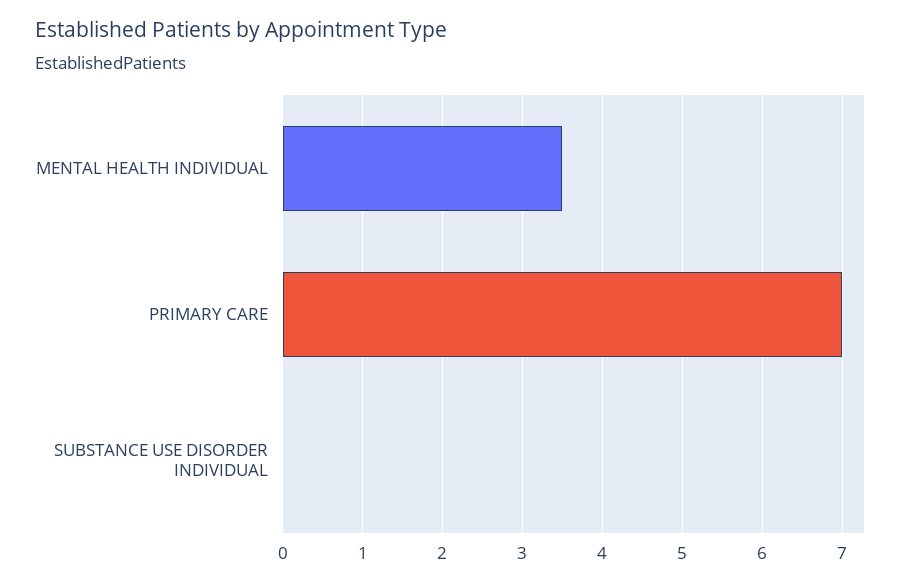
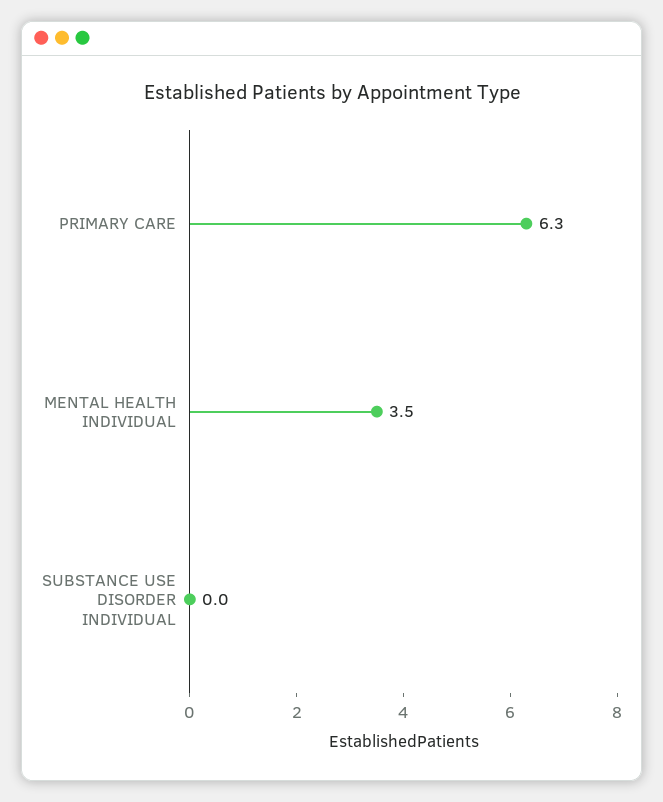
  {
    "MENTAL HEALTH INDIVIDUAL": 3.5,
-   "PRIMARY CARE": 7,
+   "PRIMARY CARE": 6.3,
    "SUBSTANCE USE DISORDER INDIVIDUAL": 0
  }

